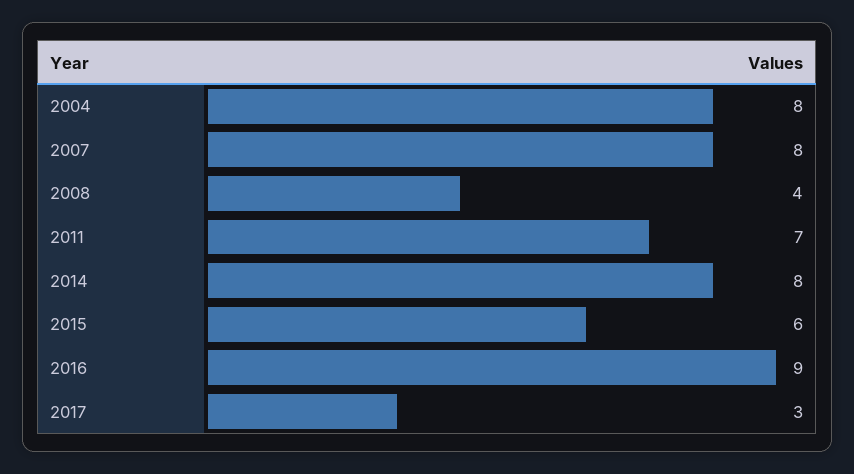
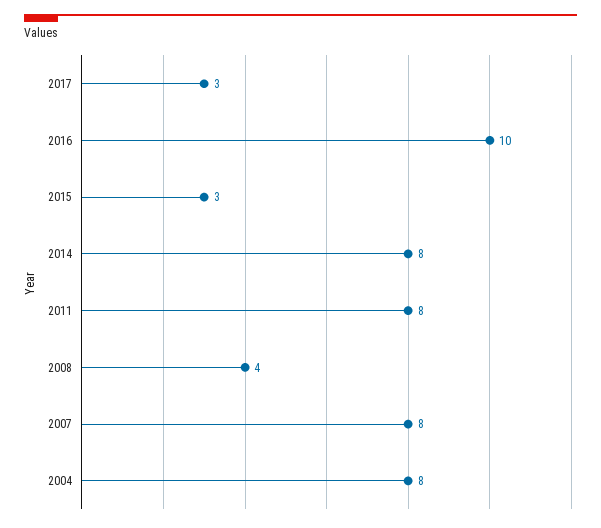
  {
    "2004": 8,
    "2007": 8,
    "2008": 4,
-   "2011": 7,
+   "2011": 8,
    "2014": 8,
-   "2015": 6,
+   "2015": 3,
-   "2016": 9,
+   "2016": 10,
    "2017": 3
  }

